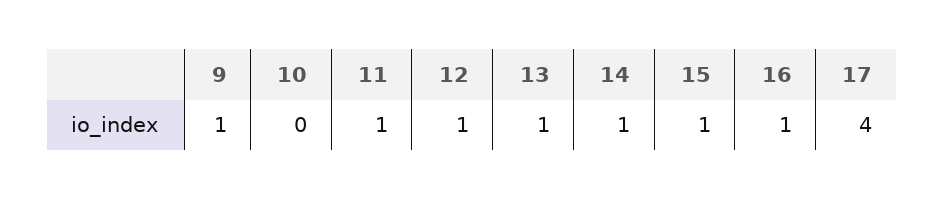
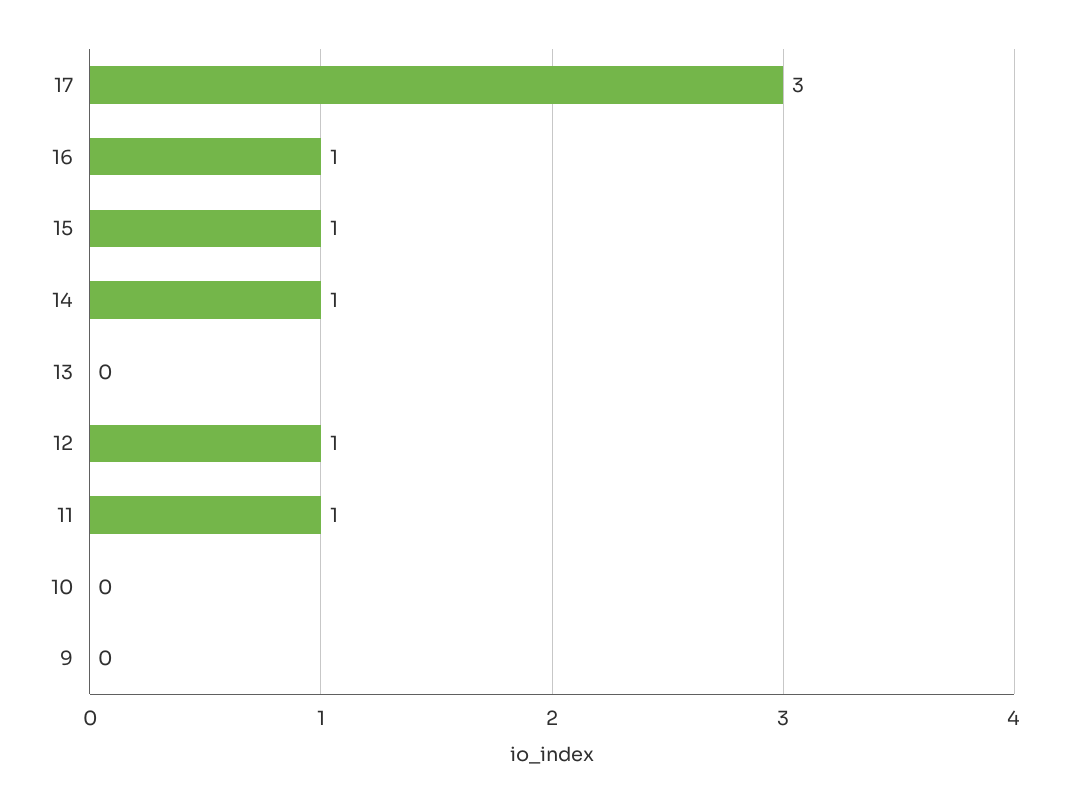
  {
-   "9": 1,
+   "9": 0,
    "10": 0,
    "11": 1,
    "12": 1,
-   "13": 1,
+   "13": 0,
    "14": 1,
    "15": 1,
    "16": 1,
-   "17": 4
+   "17": 3
  }

